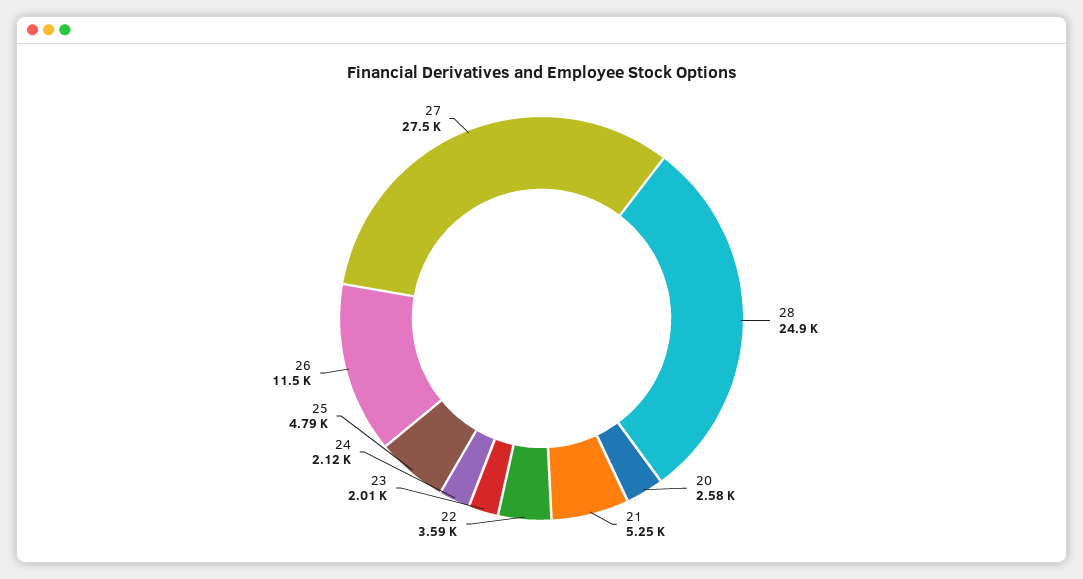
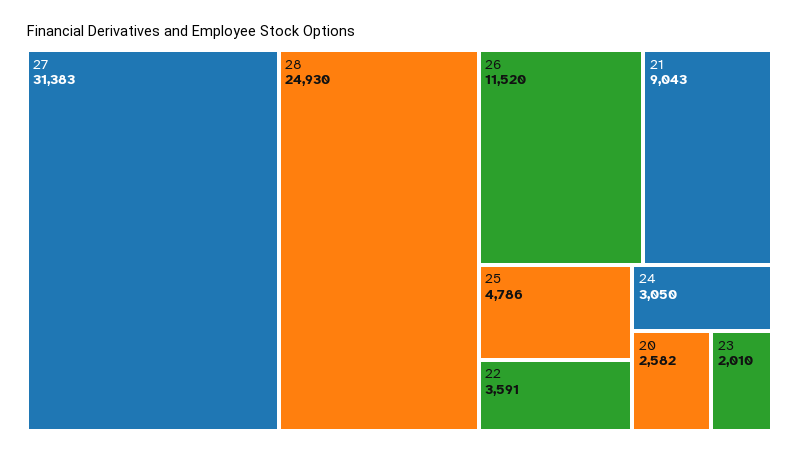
  {
    "28": 24930,
    "20": 2582,
-   "21": 5250,
+   "21": 9043,
    "22": 3591,
    "23": 2010,
-   "24": 2120,
+   "24": 3050,
    "25": 4786,
    "26": 11520,
-   "27": 27500
+   "27": 31383
  }

